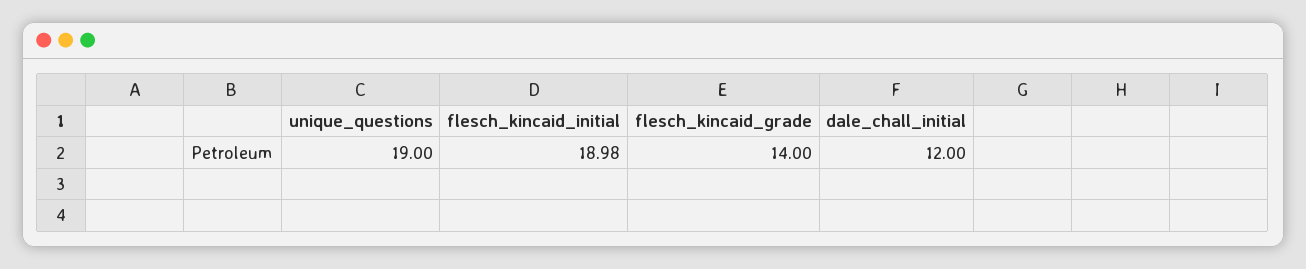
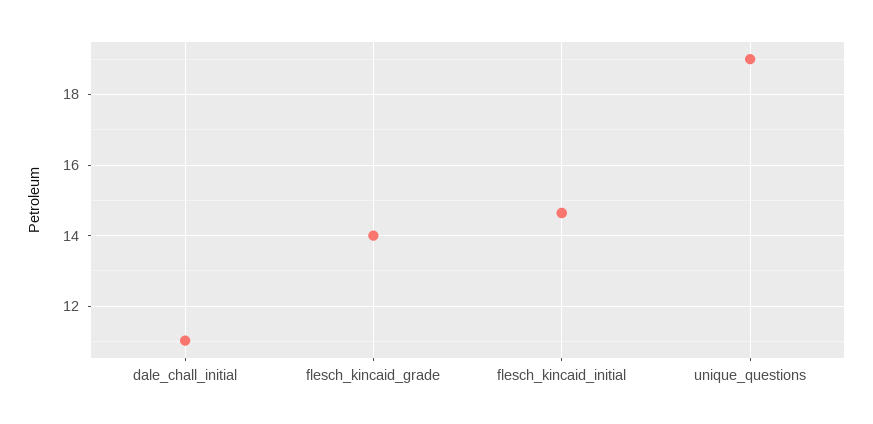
  {
    "unique_questions": 19,
-   "flesch_kincaid_initial": 18.98,
+   "flesch_kincaid_initial": 14.6,
    "flesch_kincaid_grade": 14,
-   "dale_chall_initial": 12
+   "dale_chall_initial": 11
  }

